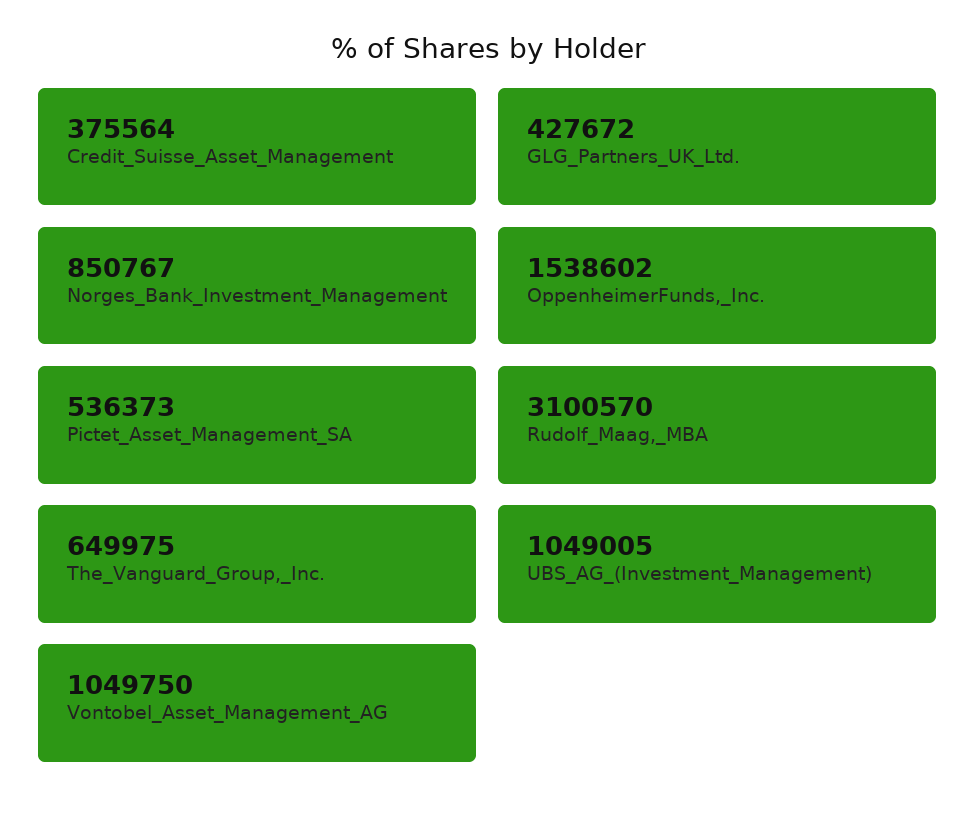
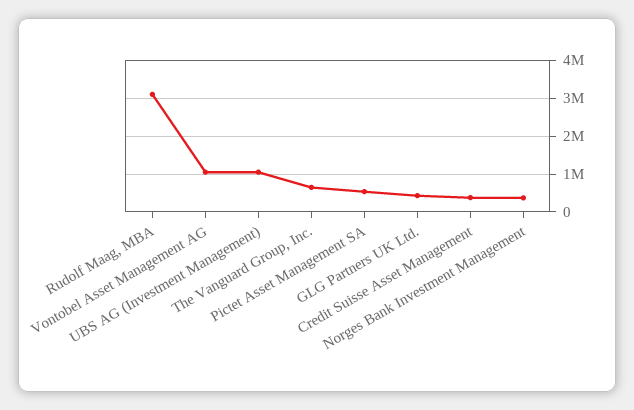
  {
    "Credit_Suisse_Asset_Management": 375564,
    "GLG_Partners_UK_Ltd.": 427672,
-   "Norges_Bank_Investment_Management": 850767,
+   "Norges_Bank_Investment_Management": 400000,
-   "OppenheimerFunds,_Inc.": 1538602,
    "Pictet_Asset_Management_SA": 536373,
    "Rudolf_Maag,_MBA": 3100570,
    "The_Vanguard_Group,_Inc.": 649975,
    "UBS_AG_(Investment_Management)": 1049005,
    "Vontobel_Asset_Management_AG": 1049750
  }

